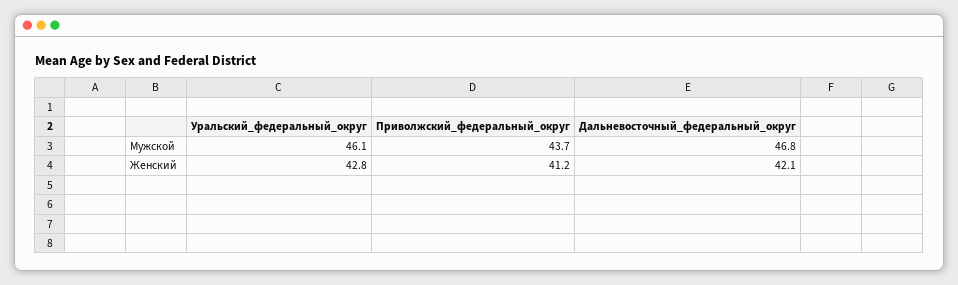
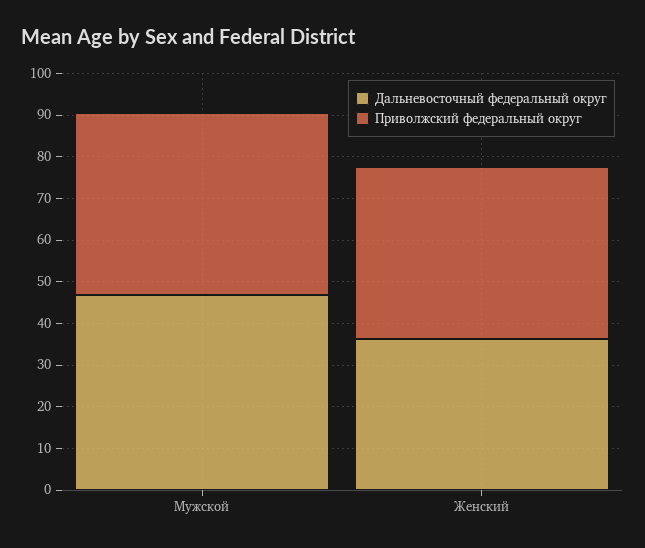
  {
-   "Уральский_федеральный_округ": {
-     "Мужской": 46.1,
-     "Женский": 42.8
-   },
    "Приволжский_федеральный_округ": {
      "Мужской": 43.7,
      "Женский": 41.2
    },
    "Дальневосточный_федеральный_округ": {
      "Мужской": 46.8,
-     "Женский": 42.1
+     "Женский": 36
    }
  }

